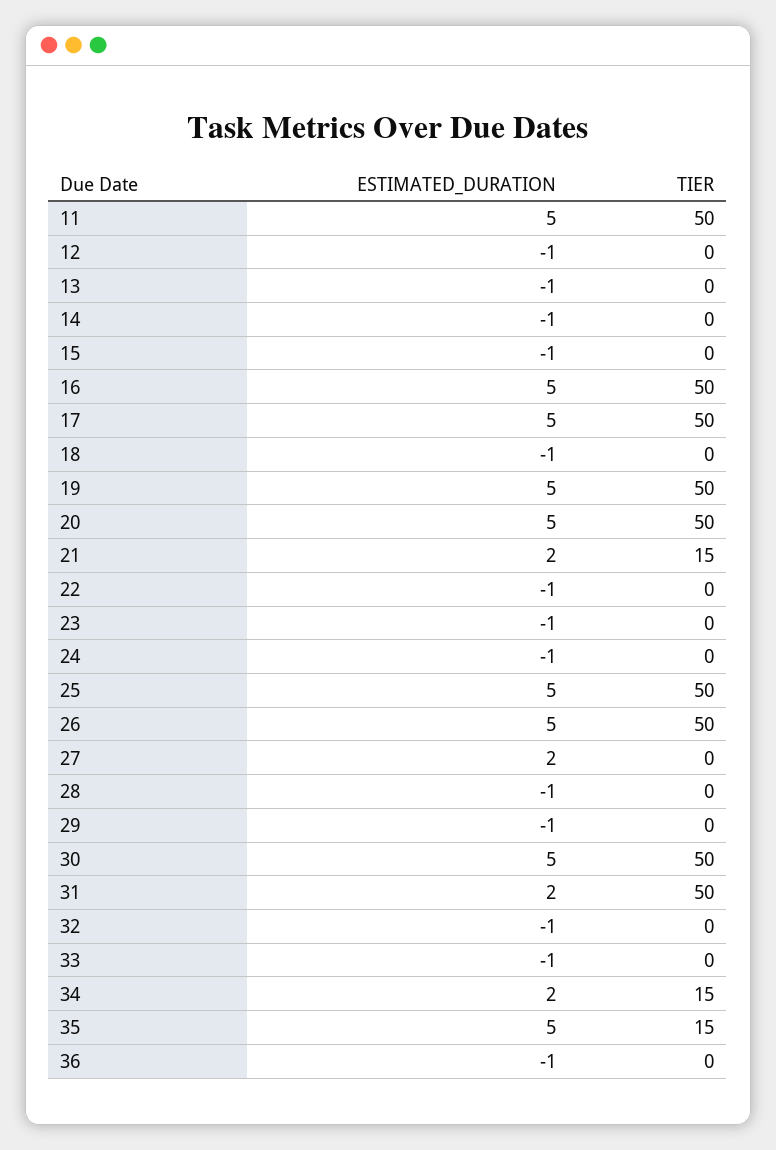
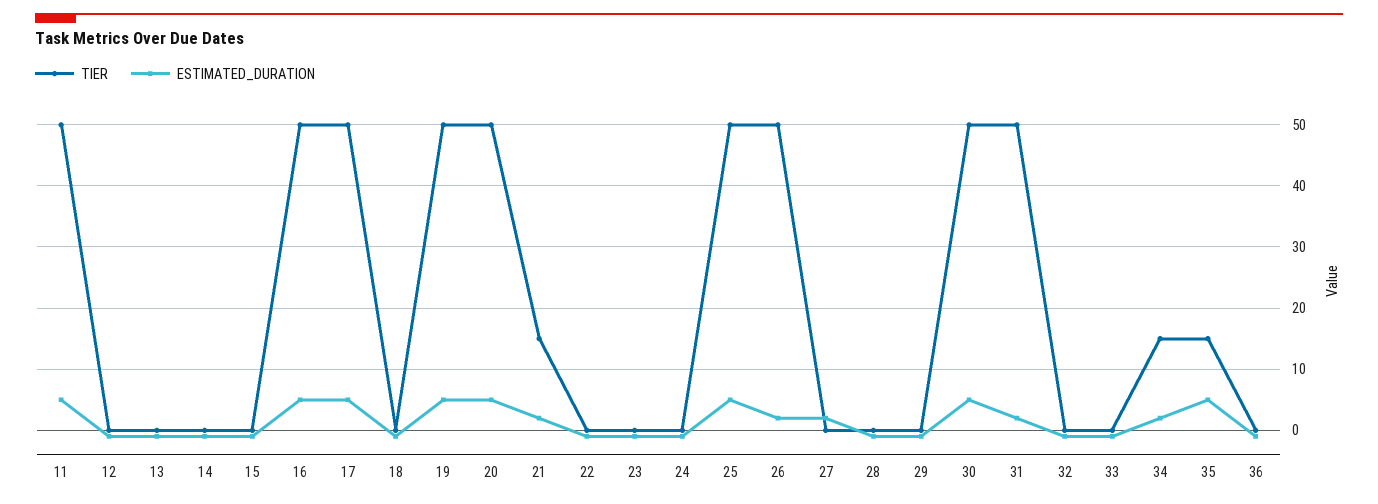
  {
    "ESTIMATED_DURATION": {
      "11": 5,
      "12": -1,
      "13": -1,
      "14": -1,
      "15": -1,
      "16": 5,
      "17": 5,
      "18": -1,
      "19": 5,
      "20": 5,
      "21": 2,
      "22": -1,
      "23": -1,
      "24": -1,
      "25": 5,
-     "26": 5,
+     "26": 2,
      "27": 2,
      "28": -1,
      "29": -1,
      "30": 5,
      "31": 2,
      "32": -1,
      "33": -1,
      "34": 2,
      "35": 5,
      "36": -1
    },
    "TIER": {
      "11": 50,
      "12": 0,
      "13": 0,
      "14": 0,
      "15": 0,
      "16": 50,
      "17": 50,
      "18": 0,
      "19": 50,
      "20": 50,
      "21": 15,
      "22": 0,
      "23": 0,
      "24": 0,
      "25": 50,
      "26": 50,
      "27": 0,
      "28": 0,
      "29": 0,
      "30": 50,
      "31": 50,
      "32": 0,
      "33": 0,
      "34": 15,
      "35": 15,
      "36": 0
    }
  }

